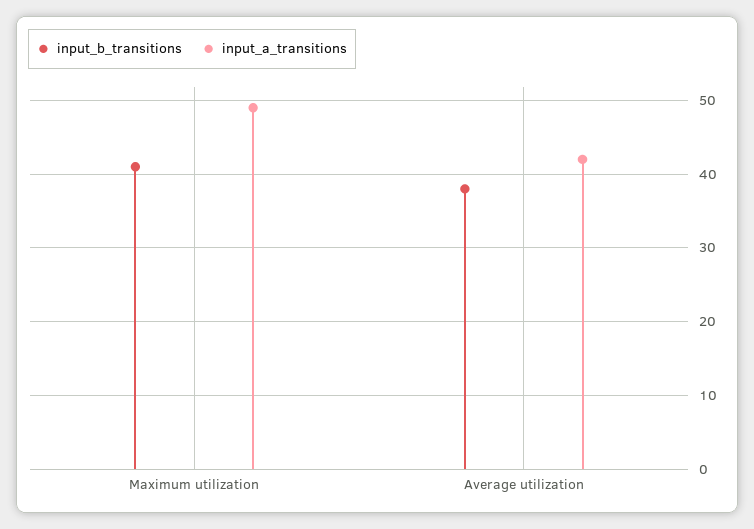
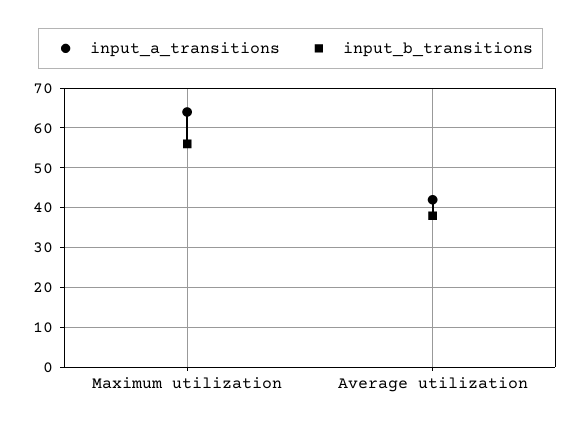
  {
    "input_b_transitions": {
-     "Maximum utilization": 41,
+     "Maximum utilization": 55,
      "Average utilization": 38
    },
    "input_a_transitions": {
-     "Maximum utilization": 49,
+     "Maximum utilization": 65,
      "Average utilization": 42
    }
  }

